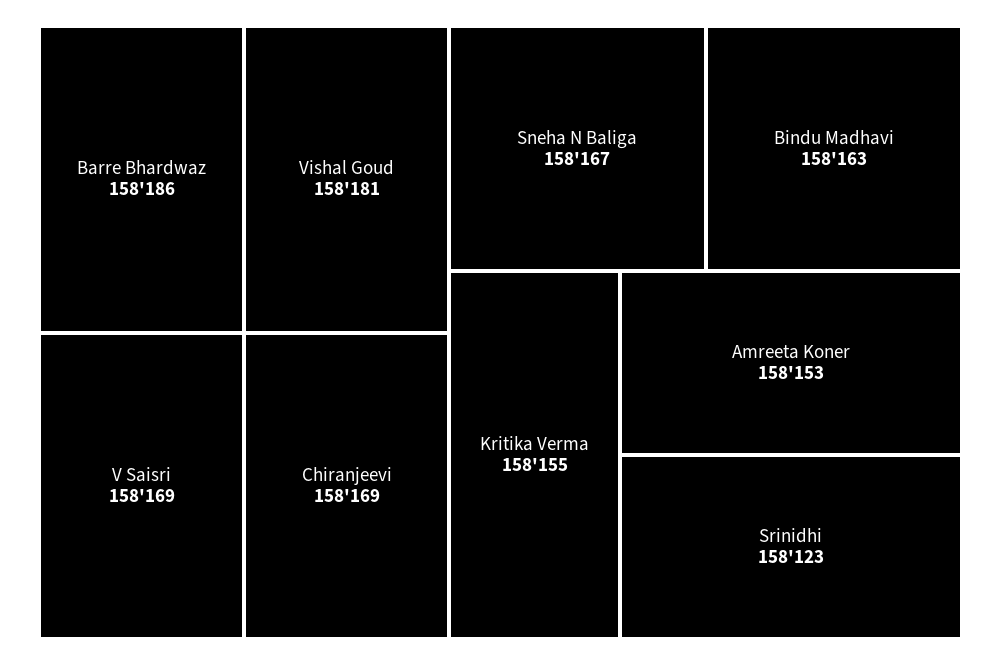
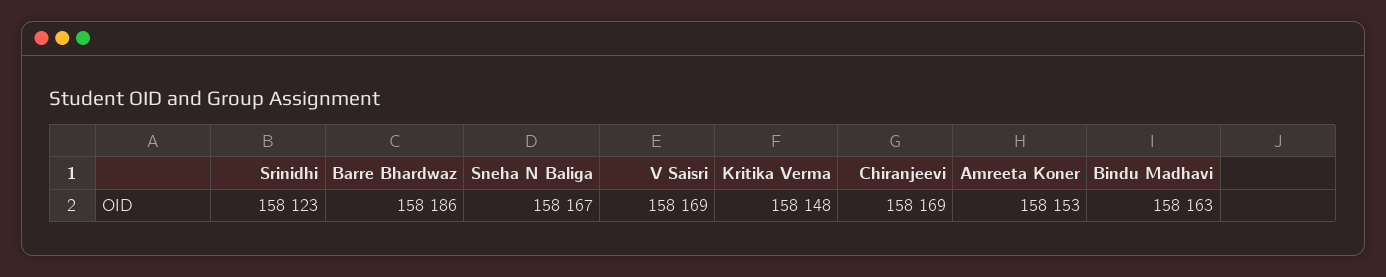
  {
    "Barre Bhardwaz": 158186,
-   "Vishal Goud": 158181,
    "V Saisri": 158169,
    "Chiranjeevi": 158169,
    "Sneha N Baliga": 158167,
    "Bindu Madhavi": 158163,
-   "Kritika Verma": 158155,
+   "Kritika Verma": 158148,
    "Amreeta Koner": 158153,
    "Srinidhi": 158123
  }

